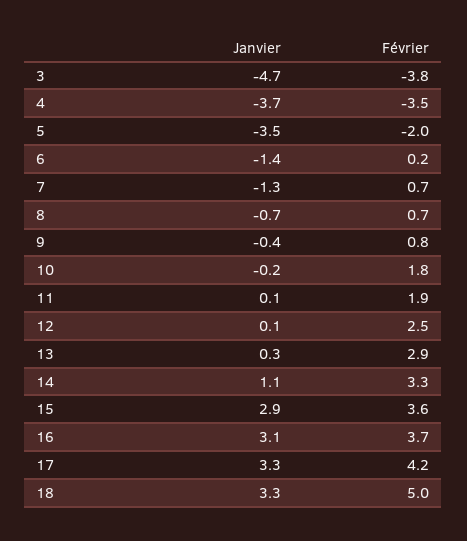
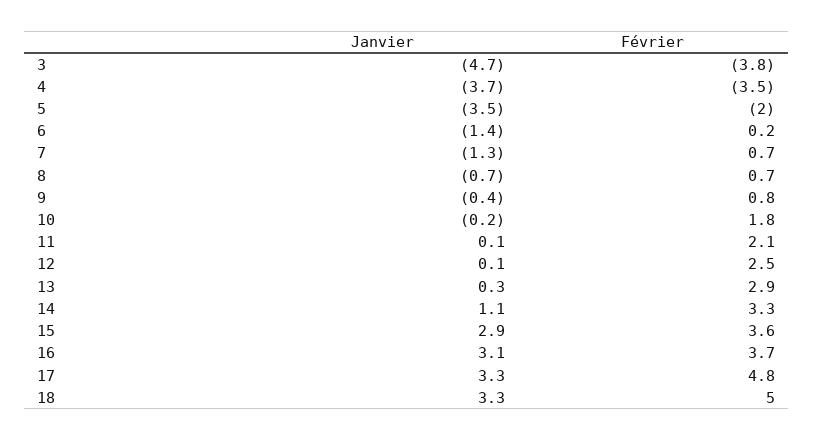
  {
    "Janvier": {
      "3": -4.7,
      "4": -3.7,
      "5": -3.5,
      "6": -1.4,
      "7": -1.3,
      "8": -0.7,
      "9": -0.4,
      "10": -0.2,
      "11": 0.1,
      "12": 0.1,
      "13": 0.3,
      "14": 1.1,
      "15": 2.9,
      "16": 3.1,
      "17": 3.3,
      "18": 3.3
    },
    "Février": {
      "3": -3.8,
      "4": -3.5,
      "5": -2,
      "6": 0.2,
      "7": 0.7,
      "8": 0.7,
      "9": 0.8,
      "10": 1.8,
-     "11": 1.9,
+     "11": 2.1,
      "12": 2.5,
      "13": 2.9,
      "14": 3.3,
      "15": 3.6,
      "16": 3.7,
-     "17": 4.2,
+     "17": 4.8,
      "18": 5
    }
  }

